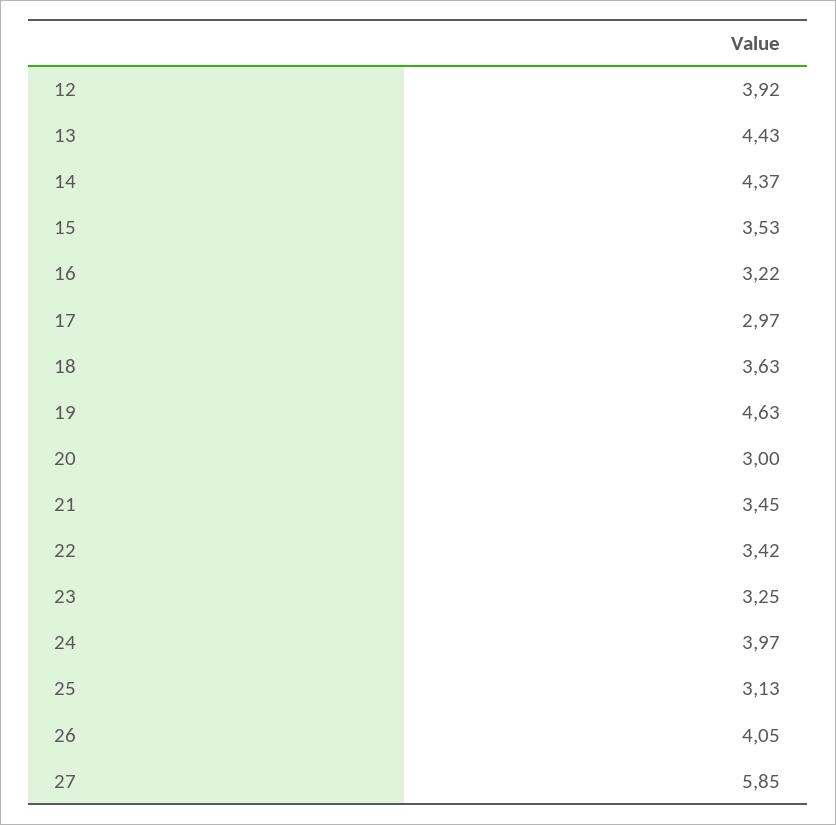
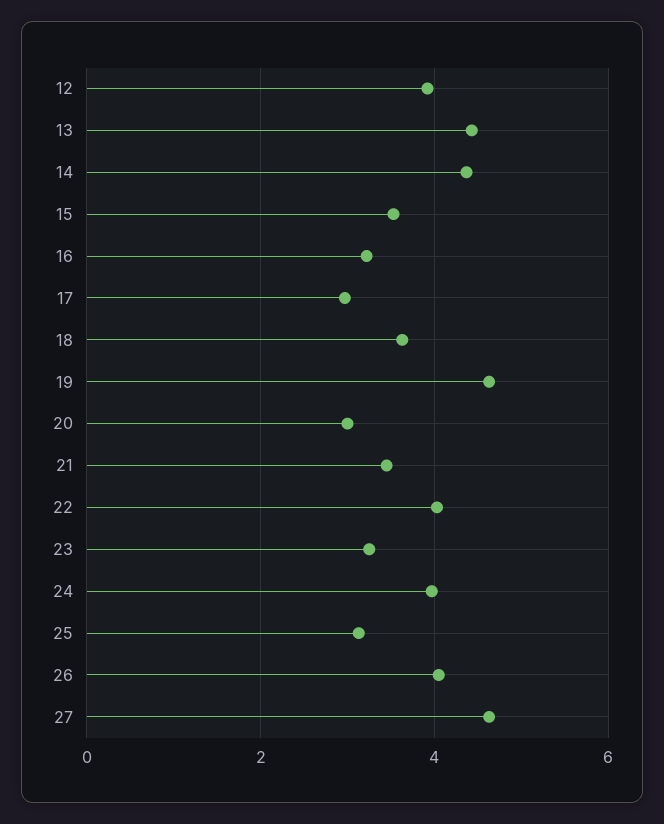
  {
    "12": 3.92,
    "13": 4.43,
    "14": 4.37,
    "15": 3.53,
    "16": 3.22,
    "17": 2.97,
    "18": 3.63,
    "19": 4.63,
    "20": 3,
    "21": 3.45,
-   "22": 3.42,
+   "22": 4,
    "23": 3.25,
    "24": 3.97,
    "25": 3.13,
    "26": 4.05,
-   "27": 5.85
+   "27": 4.6
  }

